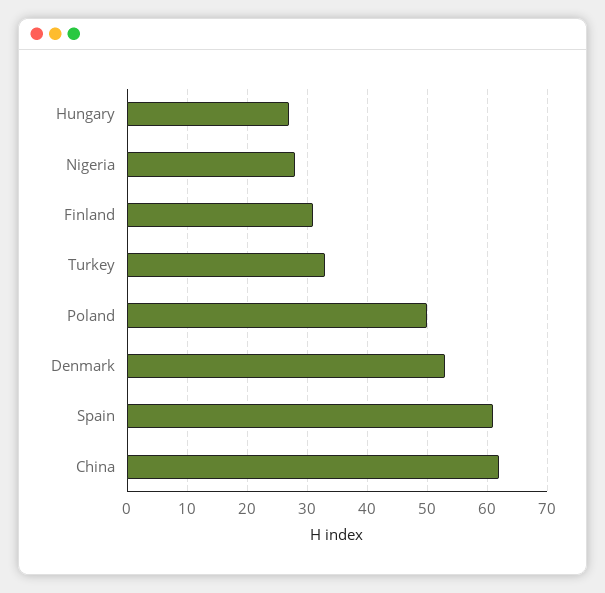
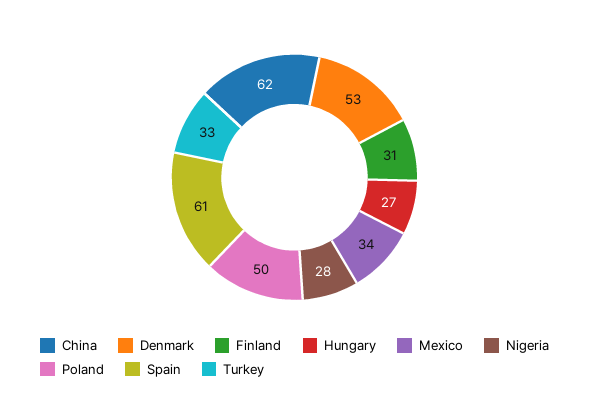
  {
    "Hungary": 27,
    "Nigeria": 28,
    "Finland": 31,
    "Turkey": 33,
    "Poland": 50,
    "Denmark": 53,
    "Spain": 61,
-   "China": 62
+   "China": 62,
+   "Mexico": 34
  }

